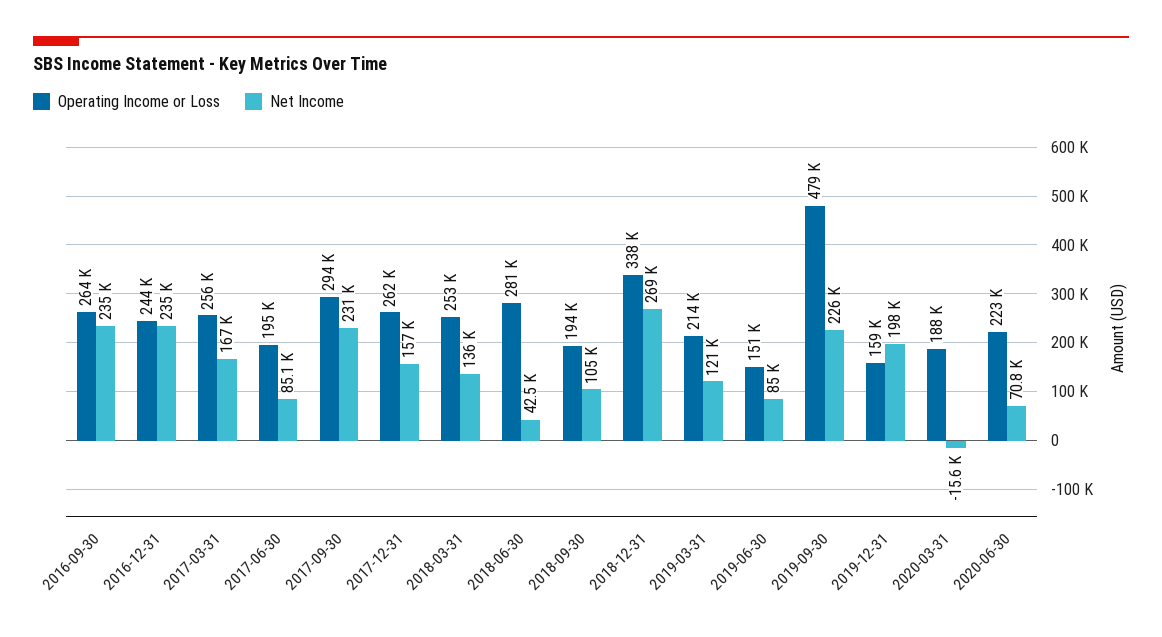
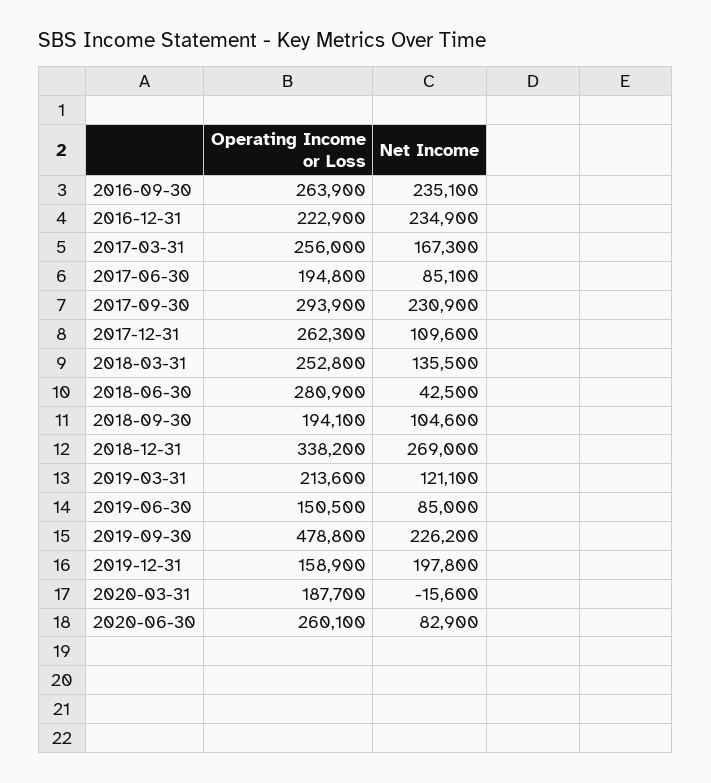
  {
    "Operating Income or Loss": {
      "2016-09-30": 263900,
-     "2016-12-31": 244000,
+     "2016-12-31": 222900,
      "2017-03-31": 256000,
      "2017-06-30": 194800,
      "2017-09-30": 293900,
      "2017-12-31": 262300,
      "2018-03-31": 252800,
      "2018-06-30": 280900,
      "2018-09-30": 194100,
      "2018-12-31": 338200,
      "2019-03-31": 213600,
      "2019-06-30": 150500,
      "2019-09-30": 478800,
      "2019-12-31": 158900,
      "2020-03-31": 187700,
-     "2020-06-30": 223000
+     "2020-06-30": 260100
    },
    "Net Income": {
      "2016-09-30": 235100,
      "2016-12-31": 234900,
      "2017-03-31": 167300,
      "2017-06-30": 85100,
      "2017-09-30": 230900,
-     "2017-12-31": 157000,
+     "2017-12-31": 109600,
      "2018-03-31": 135500,
      "2018-06-30": 42500,
      "2018-09-30": 104600,
      "2018-12-31": 269000,
      "2019-03-31": 121100,
      "2019-06-30": 85000,
      "2019-09-30": 226200,
      "2019-12-31": 197800,
      "2020-03-31": -15600,
-     "2020-06-30": 70800
+     "2020-06-30": 82900
    }
  }

